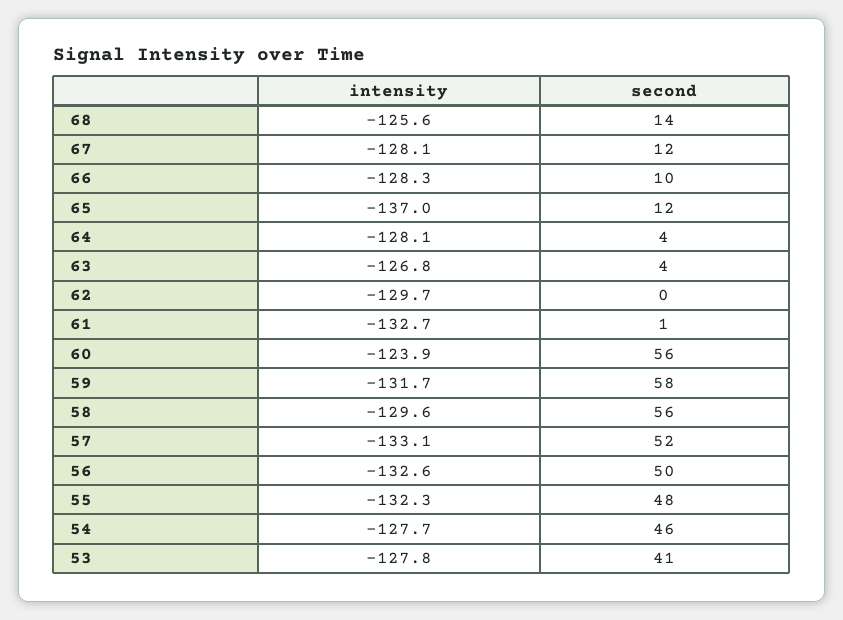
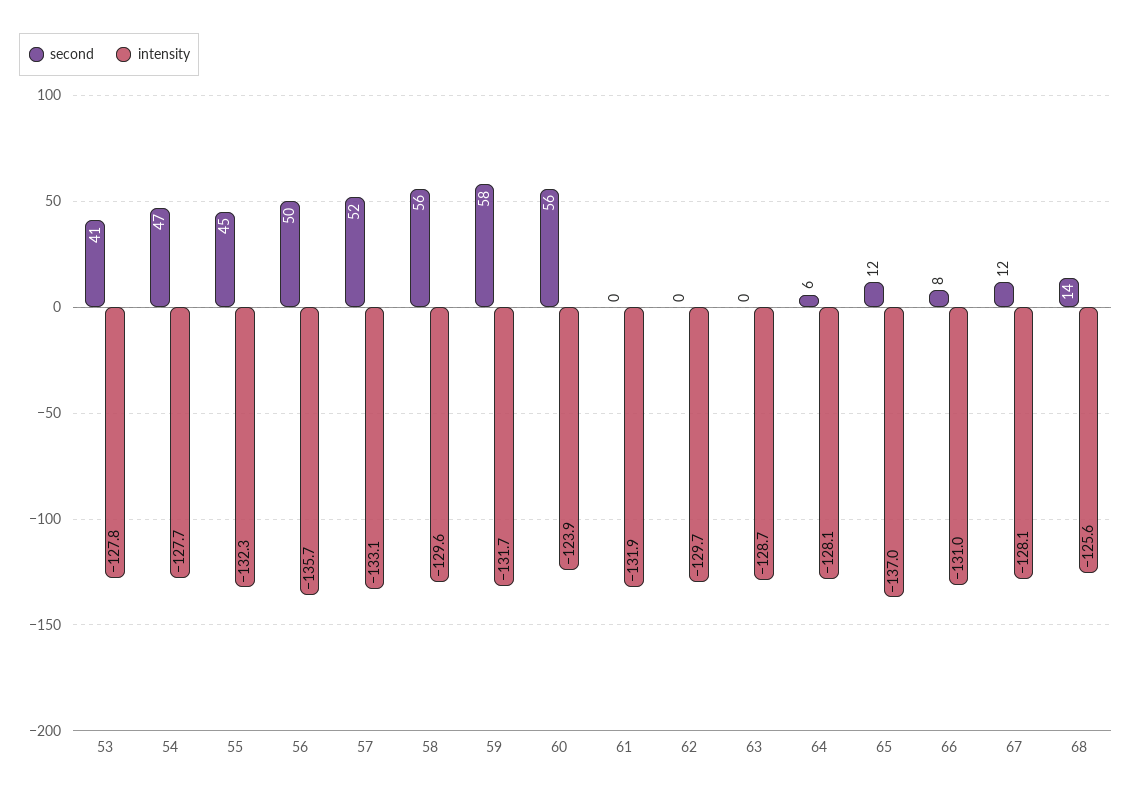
  {
    "intensity": {
      "68": -125.6,
      "67": -128.1,
-     "66": -128.3,
+     "66": -131,
      "65": -137,
      "64": -128.1,
-     "63": -126.8,
+     "63": -128.7,
      "62": -129.7,
-     "61": -132.7,
+     "61": -131.9,
      "60": -123.9,
      "59": -131.7,
      "58": -129.6,
      "57": -133.1,
-     "56": -132.6,
+     "56": -135.7,
      "55": -132.3,
      "54": -127.7,
      "53": -127.8
    },
    "second": {
      "68": 14,
      "67": 12,
-     "66": 10,
+     "66": 8,
      "65": 12,
-     "64": 4,
+     "64": 6,
-     "63": 4,
+     "63": 0,
      "62": 0,
-     "61": 1,
+     "61": 0,
      "60": 56,
      "59": 58,
      "58": 56,
      "57": 52,
      "56": 50,
-     "55": 48,
+     "55": 45,
-     "54": 46,
+     "54": 47,
      "53": 41
    }
  }

